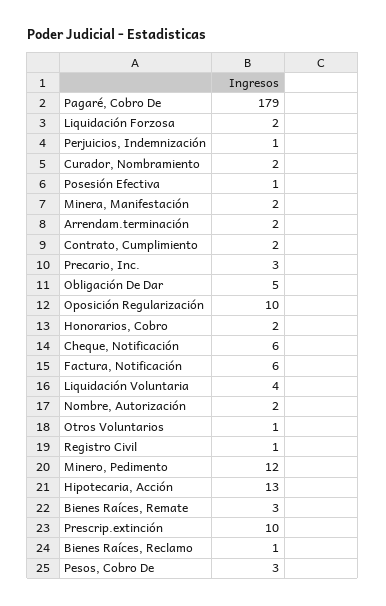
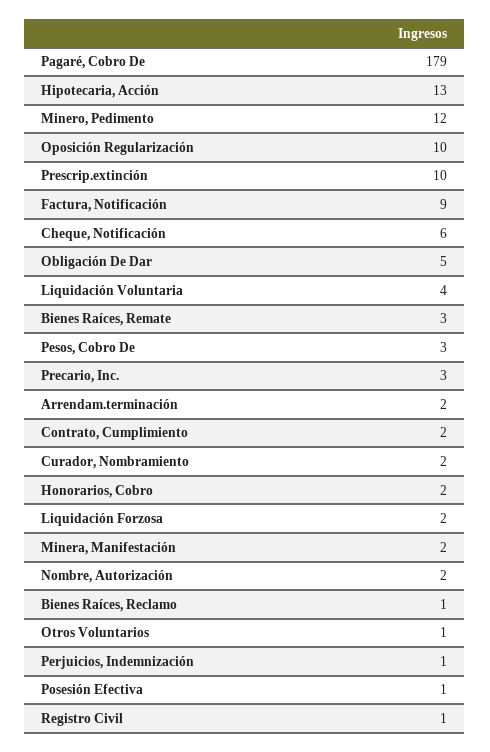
  {
    "Pagaré, Cobro De": 179,
    "Liquidación Forzosa": 2,
    "Perjuicios, Indemnización": 1,
    "Curador, Nombramiento": 2,
    "Posesión Efectiva": 1,
    "Minera, Manifestación": 2,
    "Arrendam.terminación": 2,
    "Contrato, Cumplimiento": 2,
    "Precario, Inc.": 3,
    "Obligación De Dar": 5,
    "Oposición Regularización": 10,
    "Honorarios, Cobro": 2,
    "Cheque, Notificación": 6,
-   "Factura, Notificación": 6,
+   "Factura, Notificación": 9,
    "Liquidación Voluntaria": 4,
    "Nombre, Autorización": 2,
    "Otros Voluntarios": 1,
    "Registro Civil": 1,
    "Minero, Pedimento": 12,
    "Hipotecaria, Acción": 13,
    "Bienes Raíces, Remate": 3,
    "Prescrip.extinción": 10,
    "Bienes Raíces, Reclamo": 1,
    "Pesos, Cobro De": 3
  }

